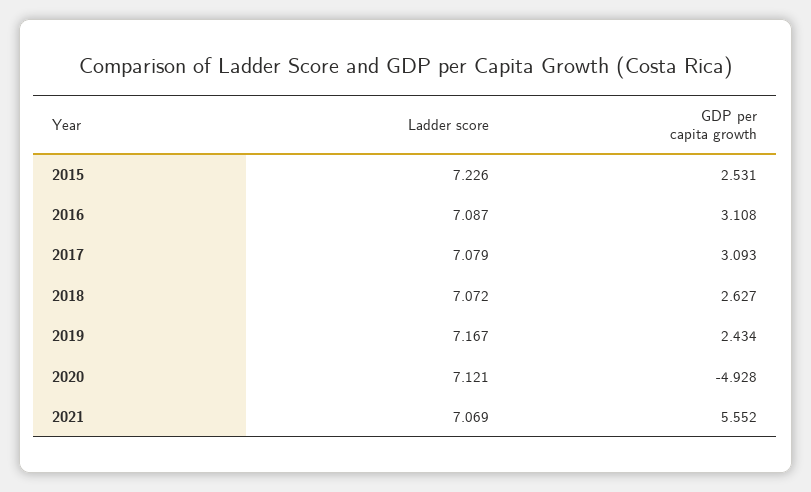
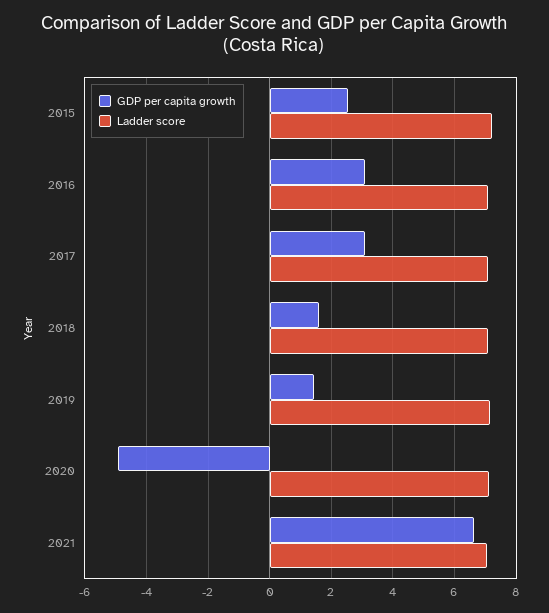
  {
    "Ladder score": {
      "2015": 7.226,
      "2016": 7.087,
      "2017": 7.079,
      "2018": 7.072,
      "2019": 7.167,
      "2020": 7.121,
      "2021": 7.069
    },
    "GDP per capita growth": {
      "2015": 2.531,
      "2016": 3.108,
      "2017": 3.093,
-     "2018": 2.627,
+     "2018": 1.6,
-     "2019": 2.434,
+     "2019": 1.4,
      "2020": -4.928,
-     "2021": 5.552
+     "2021": 6.6
    }
  }

